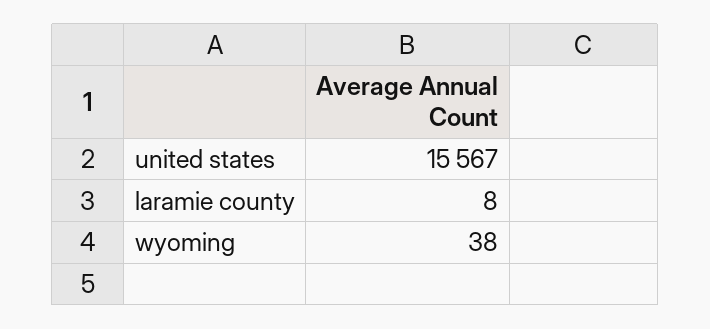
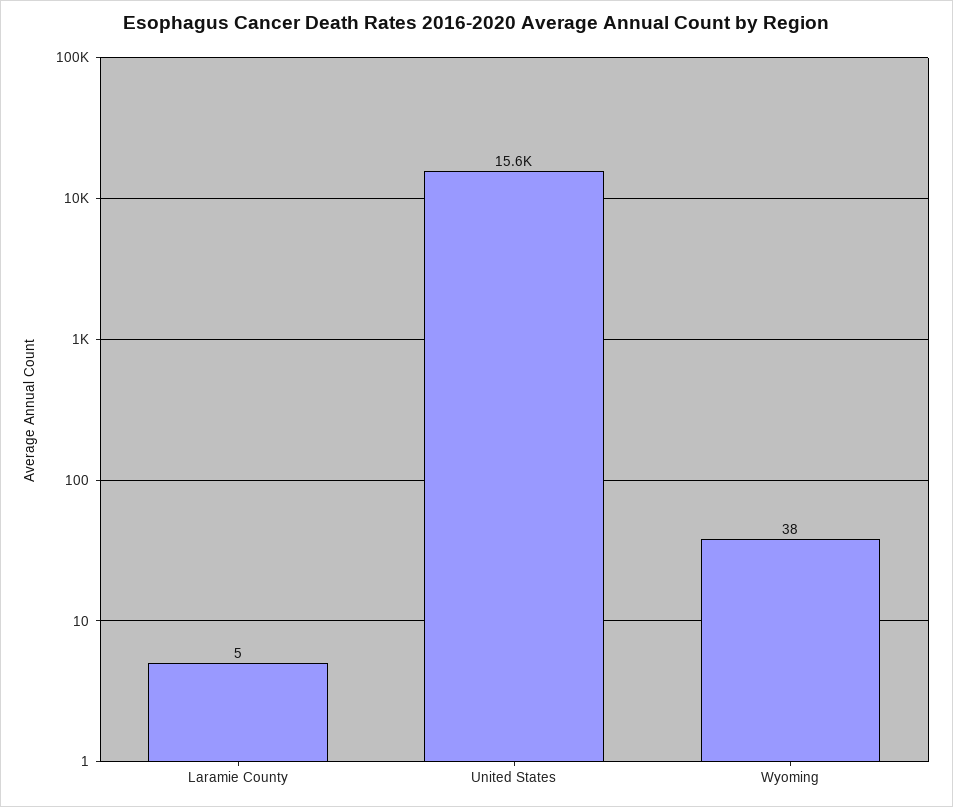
  {
    "united states": 15567,
-   "laramie county": 8,
+   "laramie county": 5,
    "wyoming": 38
  }

